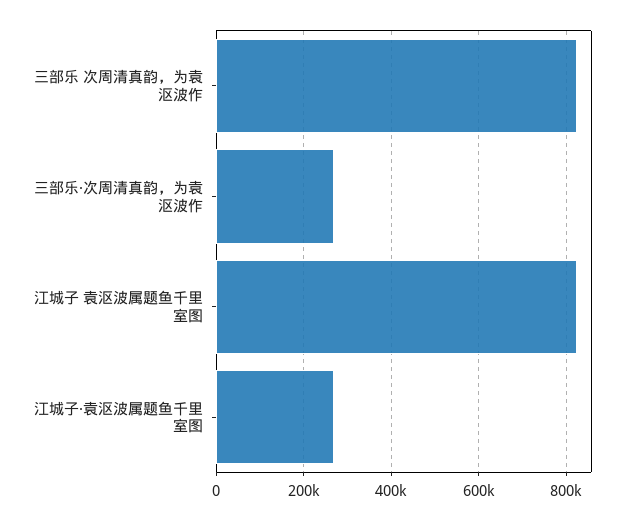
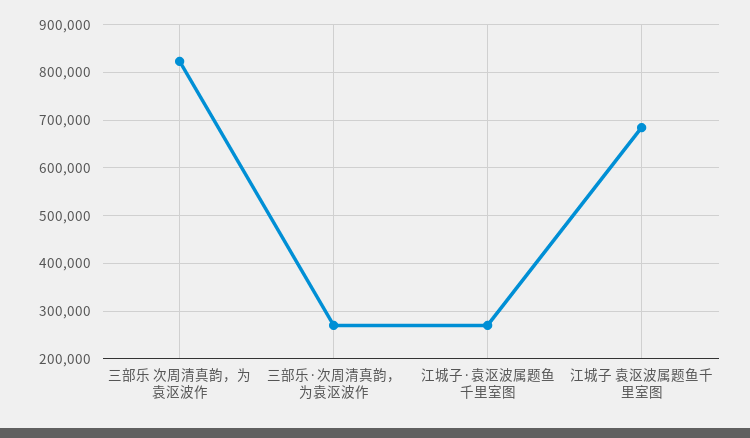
  {
    "三部乐 次周清真韵，为袁沤波作": 820000,
    "三部乐·次周清真韵，为袁沤波作": 260000,
-   "江城子 袁沤波属题鱼千里室图": 820000,
+   "江城子 袁沤波属题鱼千里室图": 680000,
    "江城子·袁沤波属题鱼千里室图": 280000
  }

